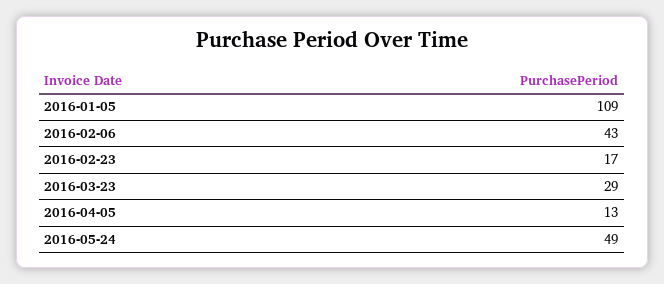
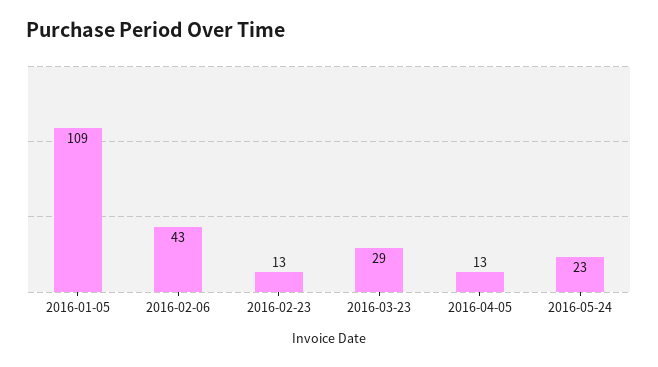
  {
    "2016-01-05": 109,
    "2016-02-06": 43,
-   "2016-02-23": 17,
+   "2016-02-23": 13,
    "2016-03-23": 29,
    "2016-04-05": 13,
-   "2016-05-24": 49
+   "2016-05-24": 23
  }

